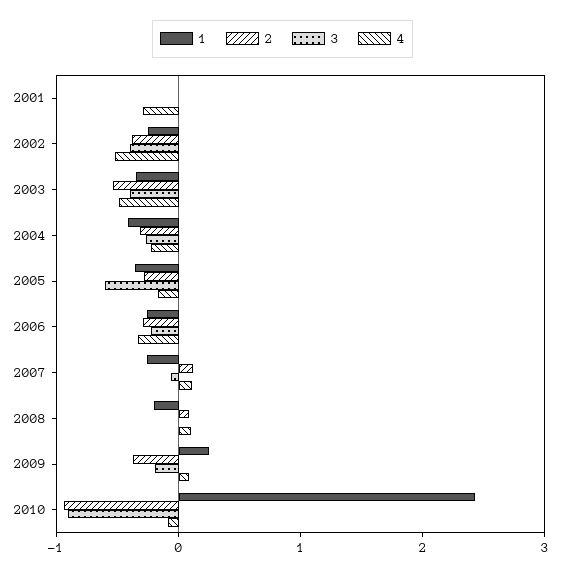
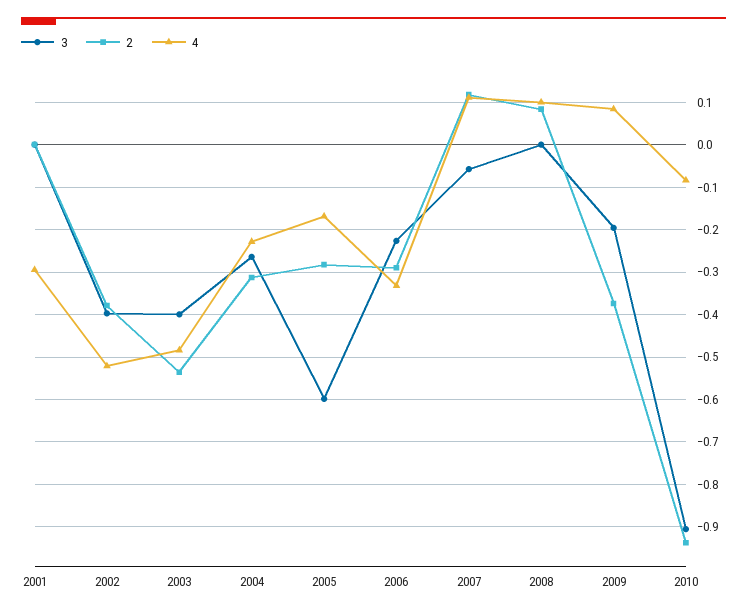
  {
-   "1": {
-     "2001": 0,
-     "2002": -0.2,
-     "2003": -0.4,
-     "2004": -0.4,
-     "2005": -0.4,
-     "2006": -0.2,
-     "2007": -0.2,
-     "2008": -0.2,
-     "2009": 0.2,
-     "2010": 2.4
-   },
    "2": {
      "2001": 0,
      "2002": -0.38,
      "2003": -0.54,
      "2004": -0.32,
      "2005": -0.28,
      "2006": -0.28,
      "2007": 0.12,
      "2008": 0.08,
      "2009": -0.38,
      "2010": -0.94
    },
    "3": {
      "2001": 0,
      "2002": -0.4,
      "2003": -0.4,
      "2004": -0.26,
      "2005": -0.6,
      "2006": -0.22,
      "2007": -0.06,
      "2008": 0,
      "2009": -0.2,
      "2010": -0.9
    },
    "4": {
      "2001": -0.3,
      "2002": -0.52,
      "2003": -0.48,
      "2004": -0.22,
      "2005": -0.16,
      "2006": -0.34,
      "2007": 0.12,
      "2008": 0.1,
      "2009": 0.08,
      "2010": -0.08
    }
  }

